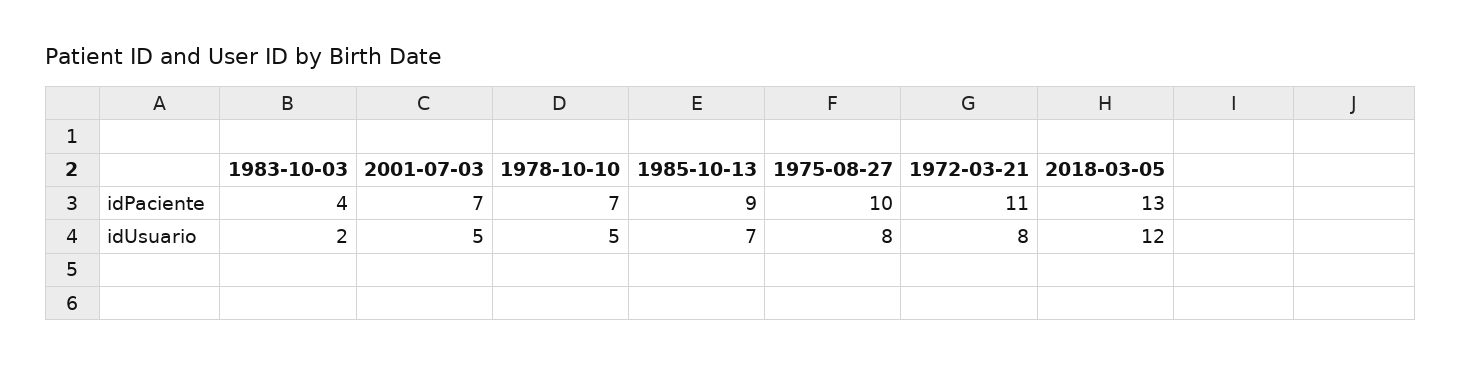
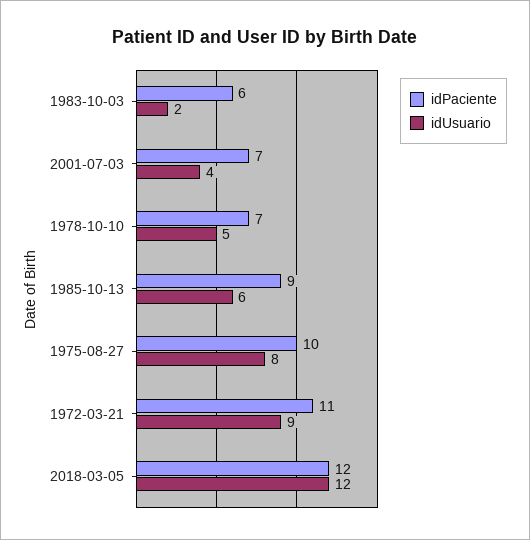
  {
    "idPaciente": {
-     "1983-10-03": 4,
+     "1983-10-03": 6,
      "2001-07-03": 7,
      "1978-10-10": 7,
      "1985-10-13": 9,
      "1975-08-27": 10,
      "1972-03-21": 11,
-     "2018-03-05": 13
+     "2018-03-05": 12
    },
    "idUsuario": {
      "1983-10-03": 2,
-     "2001-07-03": 5,
+     "2001-07-03": 4,
      "1978-10-10": 5,
-     "1985-10-13": 7,
+     "1985-10-13": 6,
      "1975-08-27": 8,
-     "1972-03-21": 8,
+     "1972-03-21": 9,
      "2018-03-05": 12
    }
  }

